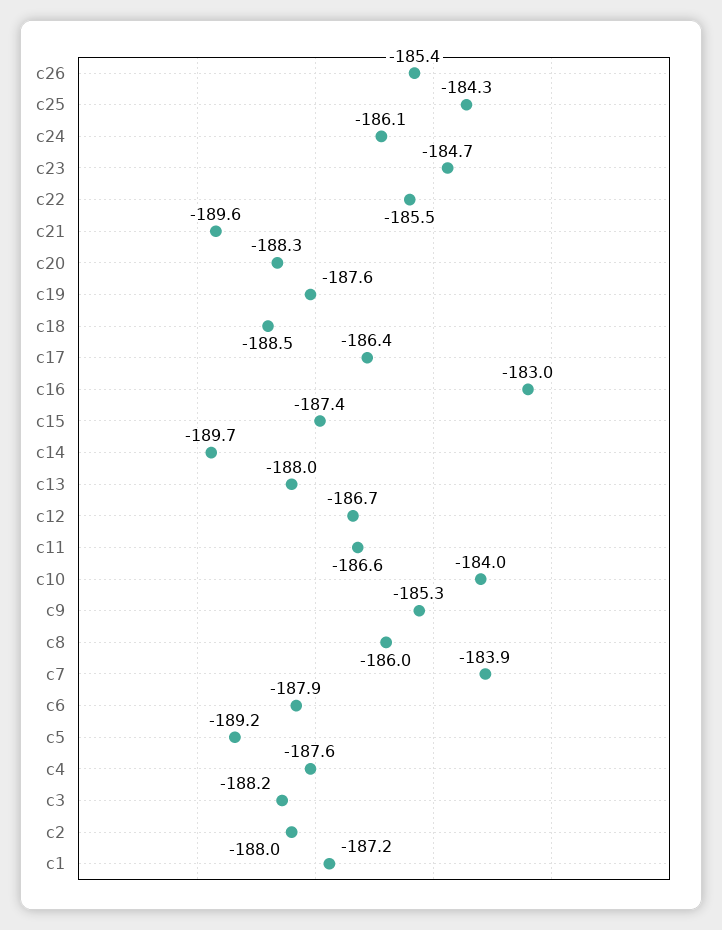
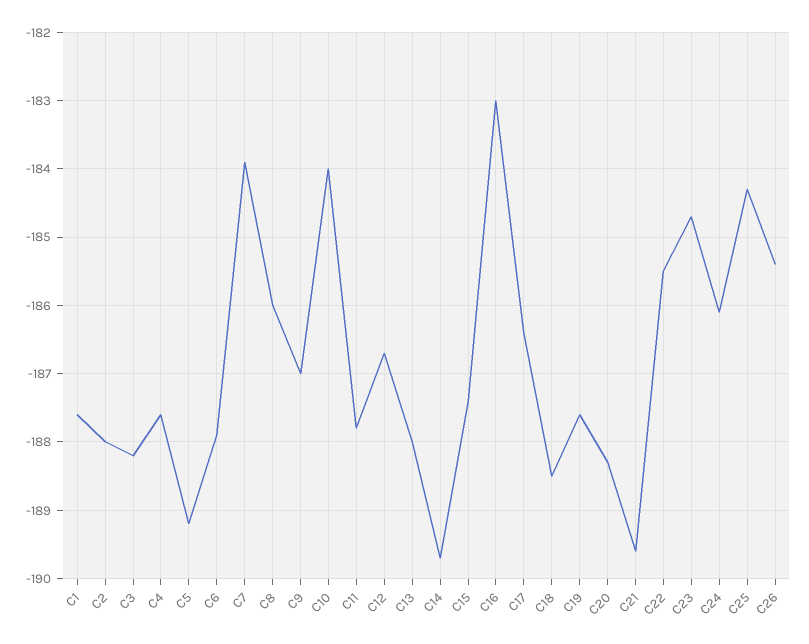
  {
    "c26": -185.4,
    "c25": -184.3,
    "c24": -186.1,
    "c23": -184.7,
    "c22": -185.5,
    "c21": -189.6,
    "c20": -188.3,
    "c19": -187.6,
    "c18": -188.5,
    "c17": -186.4,
    "c16": -183,
    "c15": -187.4,
    "c14": -189.7,
    "c13": -188,
    "c12": -186.7,
-   "c11": -186.6,
+   "c11": -187.8,
    "c10": -184,
-   "c9": -185.3,
+   "c9": -187,
    "c8": -186,
    "c7": -183.9,
    "c6": -187.9,
    "c5": -189.2,
    "c4": -187.6,
    "c3": -188.2,
    "c2": -188,
-   "c1": -187.2
+   "c1": -187.6
  }

